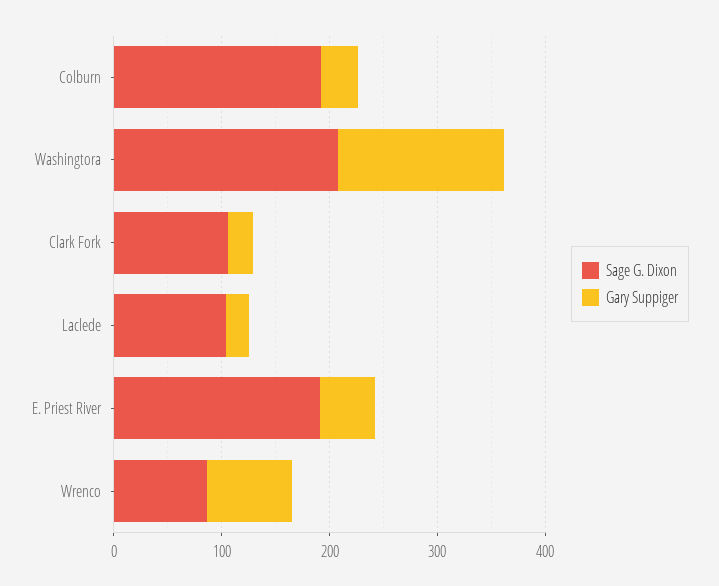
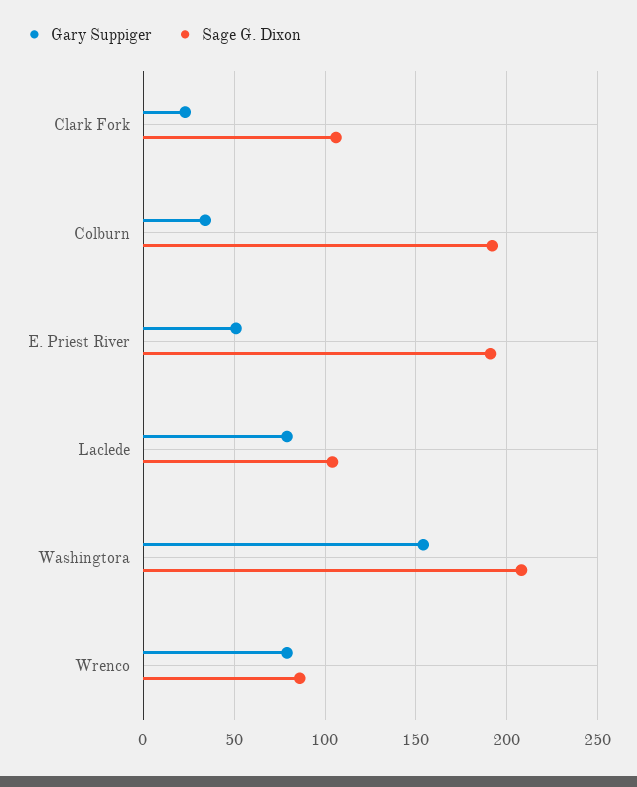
  {
    "Sage G. Dixon": {
      "Colburn": 190,
      "Washingtora": 210,
      "Clark Fork": 105,
      "Laclede": 105,
      "E. Priest River": 190,
      "Wrenco": 85
    },
    "Gary Suppiger": {
      "Colburn": 35,
      "Washingtora": 155,
      "Clark Fork": 25,
-     "Laclede": 20,
+     "Laclede": 80,
      "E. Priest River": 50,
      "Wrenco": 80
    }
  }

